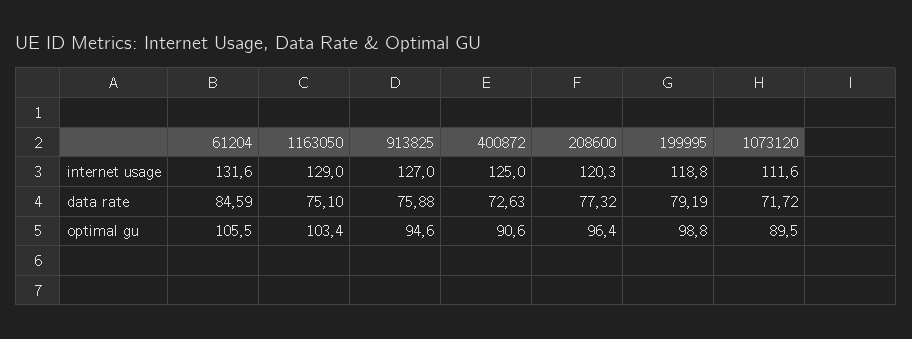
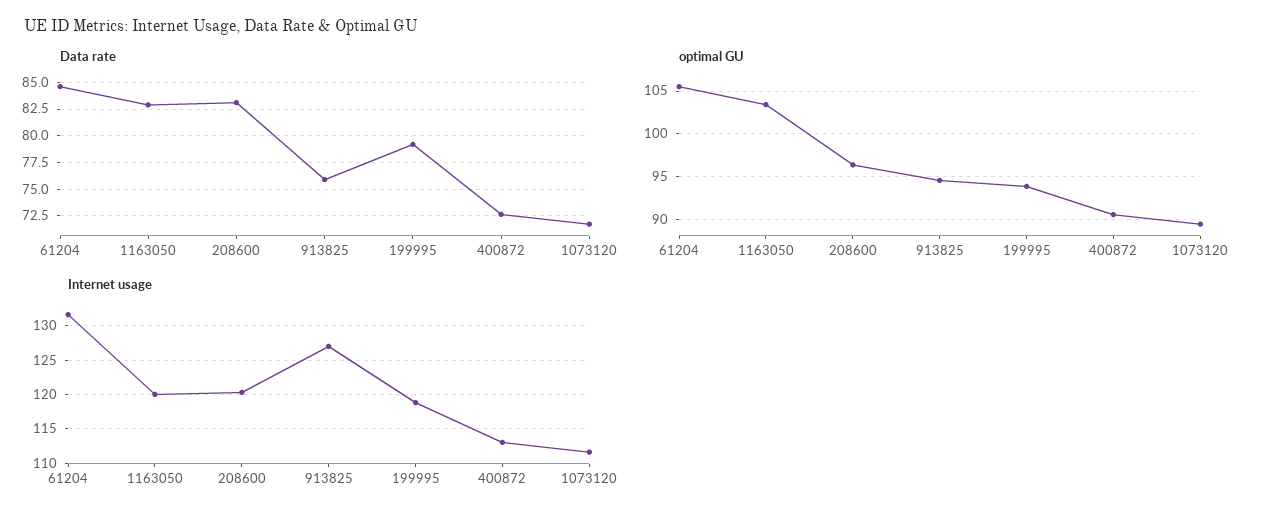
  {
    "internet usage": {
      "61204": 131.6,
-     "1163050": 129,
+     "1163050": 120,
      "913825": 127,
-     "400872": 125,
+     "400872": 113,
      "208600": 120.3,
      "199995": 118.8,
      "1073120": 111.6
    },
    "data rate": {
      "61204": 84.59,
-     "1163050": 75.1,
+     "1163050": 82.5,
      "913825": 75.88,
      "400872": 72.63,
-     "208600": 77.32,
+     "208600": 82.5,
      "199995": 79.19,
      "1073120": 71.72
    },
    "optimal gu": {
      "61204": 105.5,
      "1163050": 103.4,
      "913825": 94.6,
      "400872": 90.6,
      "208600": 96.4,
-     "199995": 98.8,
+     "199995": 94,
      "1073120": 89.5
    }
  }

